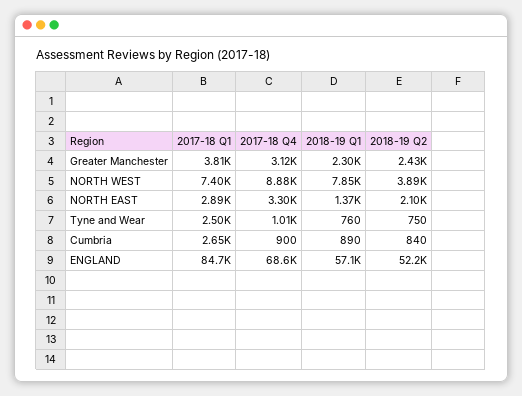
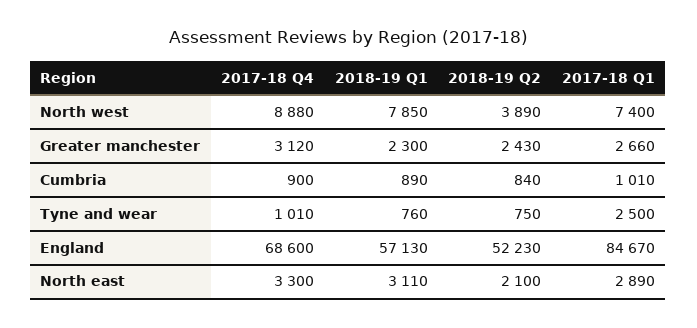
  {
    "2017-18 Q1": {
-     "Greater Manchester": 3810,
+     "Greater Manchester": 2660,
      "NORTH WEST": 7400,
      "NORTH EAST": 2890,
      "Tyne and Wear": 2500,
-     "Cumbria": 2650,
+     "Cumbria": 1010,
      "ENGLAND": 84670
    },
    "2017-18 Q4": {
      "Greater Manchester": 3120,
      "NORTH WEST": 8880,
      "NORTH EAST": 3300,
      "Tyne and Wear": 1010,
      "Cumbria": 900,
      "ENGLAND": 68600
    },
    "2018-19 Q1": {
      "Greater Manchester": 2300,
      "NORTH WEST": 7850,
-     "NORTH EAST": 1370,
+     "NORTH EAST": 3110,
      "Tyne and Wear": 760,
      "Cumbria": 890,
      "ENGLAND": 57130
    },
    "2018-19 Q2": {
      "Greater Manchester": 2430,
      "NORTH WEST": 3890,
      "NORTH EAST": 2100,
      "Tyne and Wear": 750,
      "Cumbria": 840,
      "ENGLAND": 52230
    }
  }

